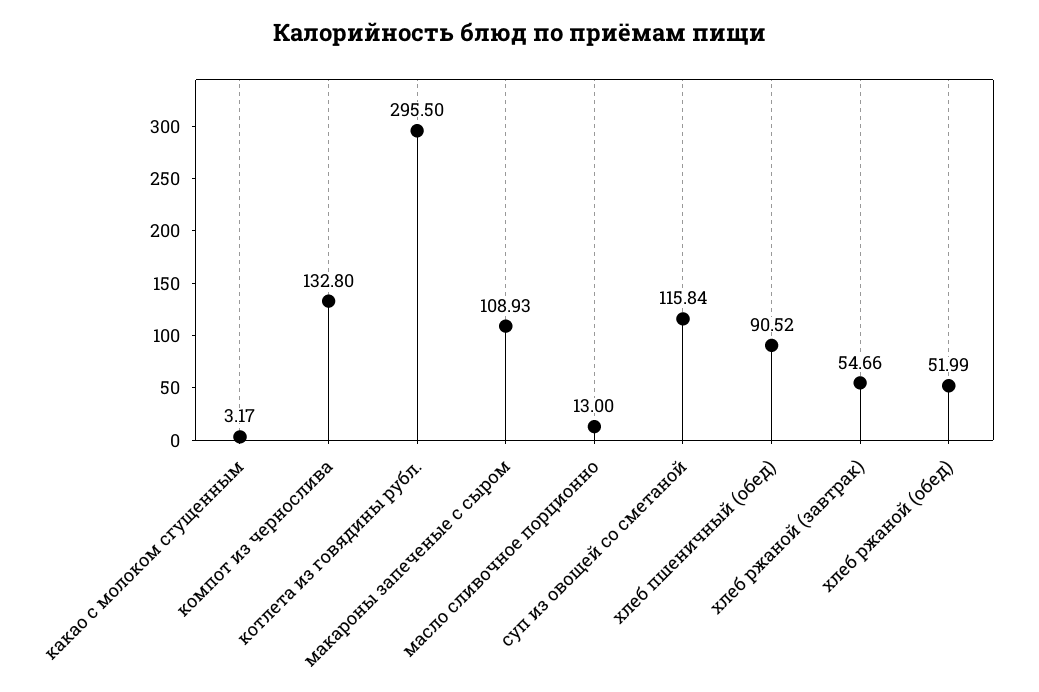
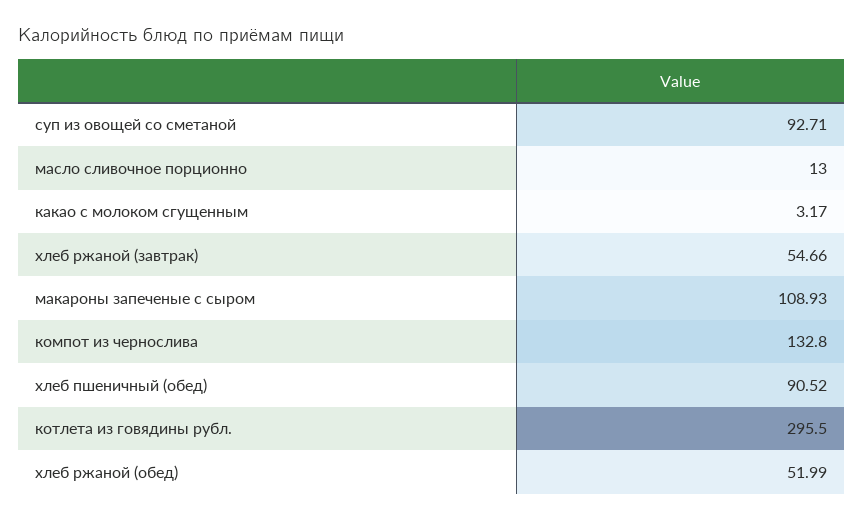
  {
    "какао с молоком сгущенным": 3.17,
    "компот из чернослива": 132.8,
    "котлета из говядины рубл.": 295.5,
    "макароны запеченые с сыром": 108.93,
    "масло сливочное порционно": 13,
-   "суп из овощей со сметаной": 115.84,
+   "суп из овощей со сметаной": 92.71,
    "хлеб пшеничный (обед)": 90.52,
    "хлеб ржаной (завтрак)": 54.66,
    "хлеб ржаной (обед)": 51.99
  }

